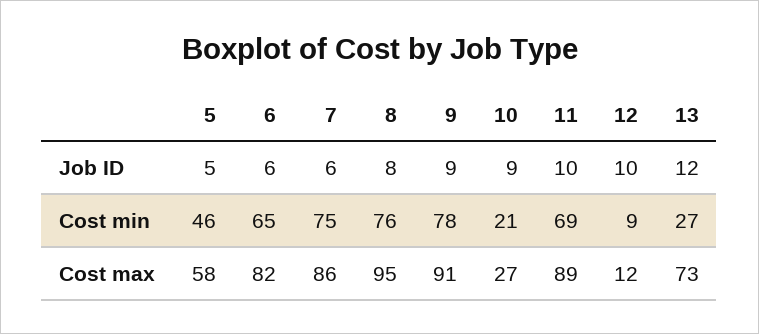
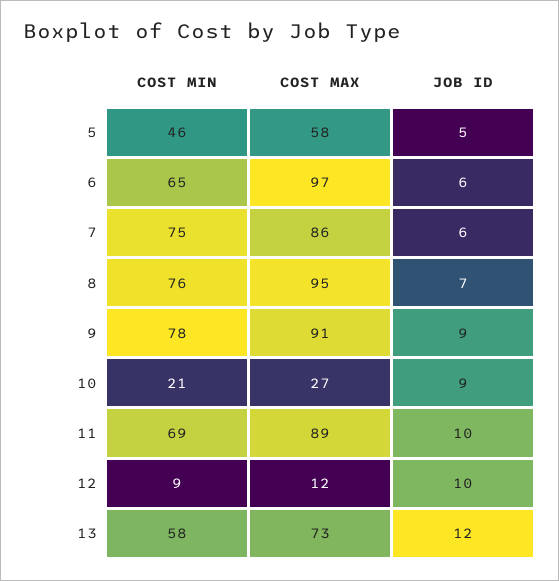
  {
    "5": {
      "Job ID": 5,
      "Cost min": 46,
      "Cost max": 58
    },
    "6": {
      "Job ID": 6,
      "Cost min": 65,
-     "Cost max": 82
+     "Cost max": 97
    },
    "7": {
      "Job ID": 6,
      "Cost min": 75,
      "Cost max": 86
    },
    "8": {
-     "Job ID": 8,
+     "Job ID": 7,
      "Cost min": 76,
      "Cost max": 95
    },
    "9": {
      "Job ID": 9,
      "Cost min": 78,
      "Cost max": 91
    },
    "10": {
      "Job ID": 9,
      "Cost min": 21,
      "Cost max": 27
    },
    "11": {
      "Job ID": 10,
      "Cost min": 69,
      "Cost max": 89
    },
    "12": {
      "Job ID": 10,
      "Cost min": 9,
      "Cost max": 12
    },
    "13": {
      "Job ID": 12,
-     "Cost min": 27,
+     "Cost min": 58,
      "Cost max": 73
    }
  }

